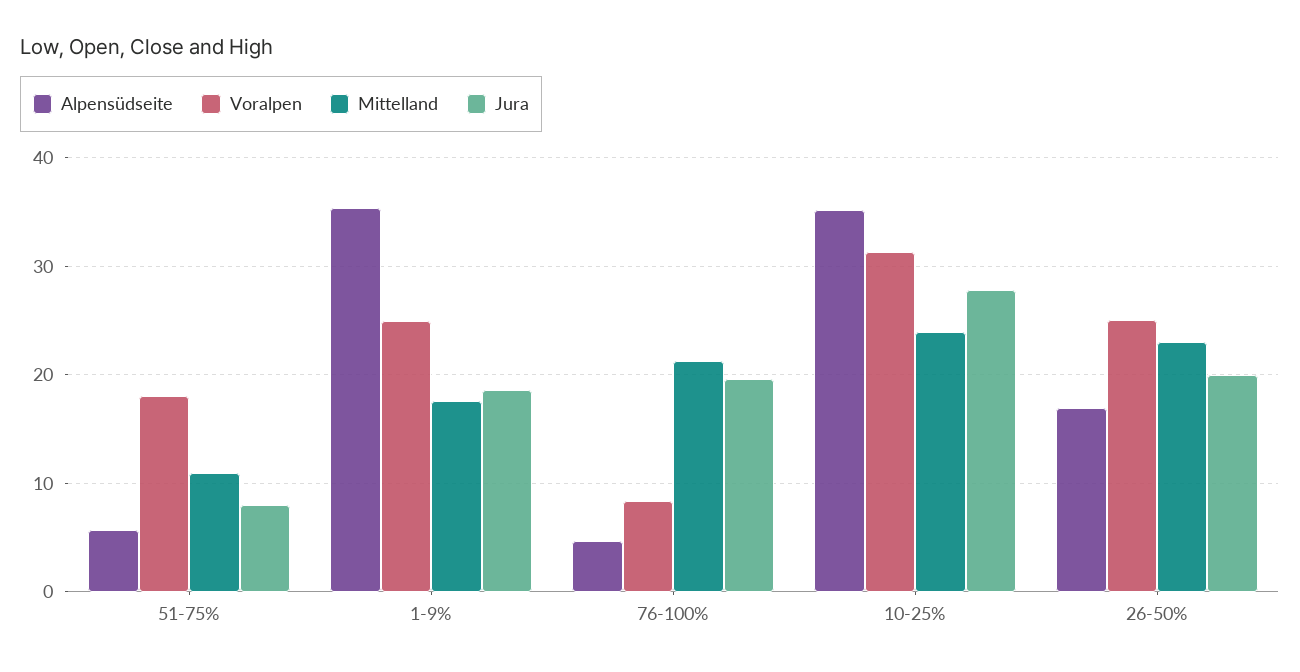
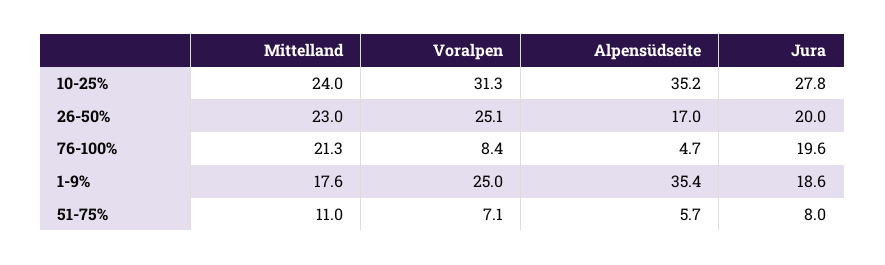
  {
    "Alpensüdseite": {
      "51-75%": 5.7,
      "1-9%": 35.4,
      "76-100%": 4.7,
      "10-25%": 35.2,
      "26-50%": 17
    },
    "Voralpen": {
-     "51-75%": 18,
+     "51-75%": 7.1,
      "1-9%": 25,
      "76-100%": 8.4,
      "10-25%": 31.3,
      "26-50%": 25.1
    },
    "Mittelland": {
      "51-75%": 11,
      "1-9%": 17.6,
      "76-100%": 21.3,
      "10-25%": 24,
      "26-50%": 23
    },
    "Jura": {
      "51-75%": 8,
      "1-9%": 18.6,
      "76-100%": 19.6,
      "10-25%": 27.8,
      "26-50%": 20
    }
  }

